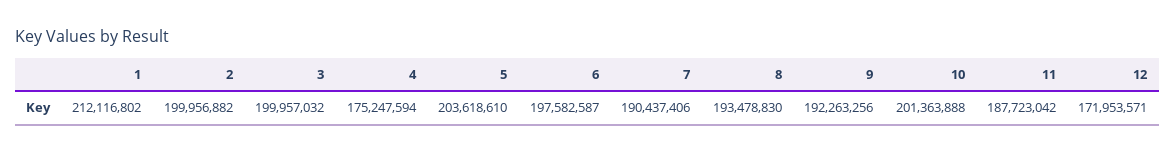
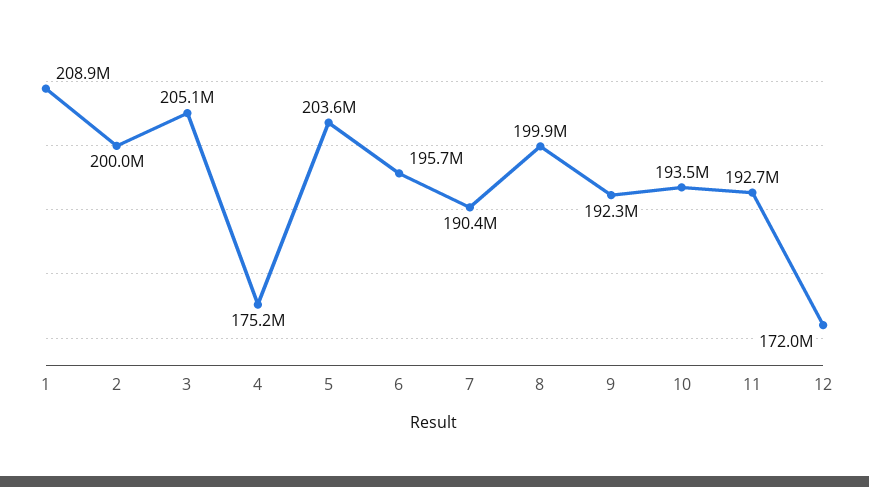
  {
-   "1": 212116802,
+   "1": 208900000,
    "2": 199956882,
-   "3": 199957032,
+   "3": 205100000,
    "4": 175247594,
    "5": 203618610,
-   "6": 197582587,
+   "6": 195700000,
    "7": 190437406,
-   "8": 193478830,
+   "8": 199900000,
    "9": 192263256,
-   "10": 201363888,
+   "10": 193500000,
-   "11": 187723042,
+   "11": 192700000,
    "12": 171953571
  }

